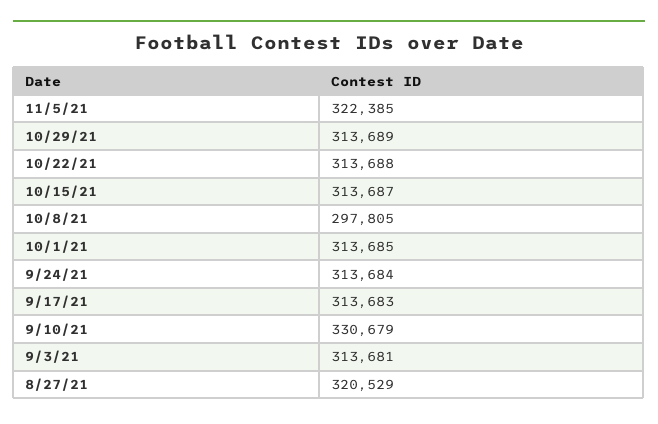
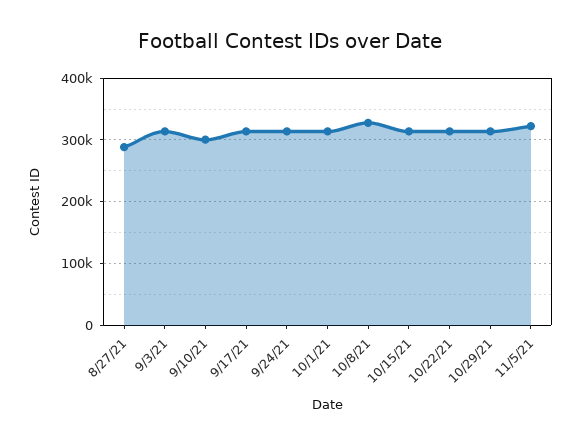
  {
    "11/5/21": 322385,
    "10/29/21": 313689,
    "10/22/21": 313688,
    "10/15/21": 313687,
-   "10/8/21": 297805,
+   "10/8/21": 330000,
    "10/1/21": 313685,
    "9/24/21": 313684,
    "9/17/21": 313683,
-   "9/10/21": 330679,
+   "9/10/21": 300000,
    "9/3/21": 313681,
-   "8/27/21": 320529
+   "8/27/21": 290000
  }

